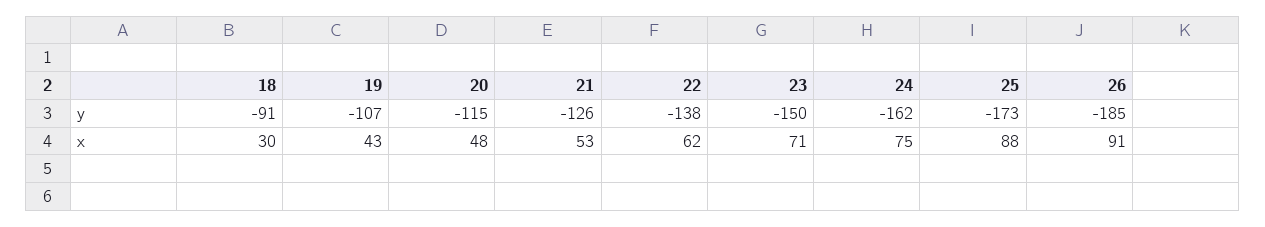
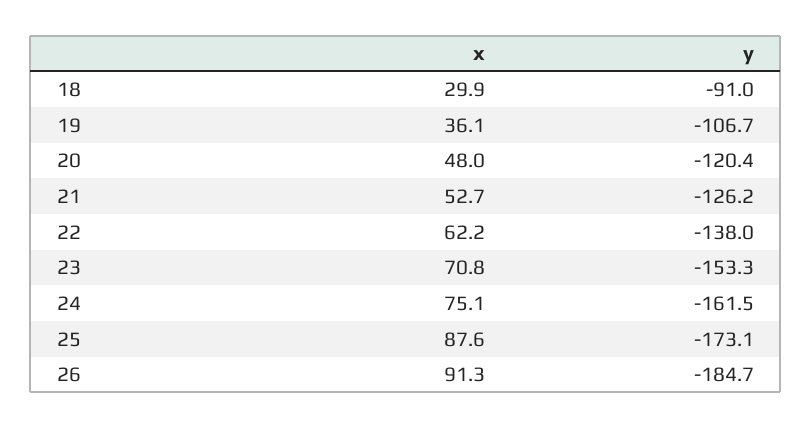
  {
    "18": {
      "y": -91,
      "x": 29.9
    },
    "19": {
      "y": -106.7,
-     "x": 43
+     "x": 36.1
    },
    "20": {
-     "y": -115,
+     "y": -120.4,
      "x": 48
    },
    "21": {
      "y": -126.2,
      "x": 52.7
    },
    "22": {
      "y": -138,
      "x": 62.2
    },
    "23": {
-     "y": -150,
+     "y": -153.3,
      "x": 70.8
    },
    "24": {
      "y": -161.5,
      "x": 75.1
    },
    "25": {
      "y": -173.1,
      "x": 87.6
    },
    "26": {
      "y": -184.7,
      "x": 91.3
    }
  }

